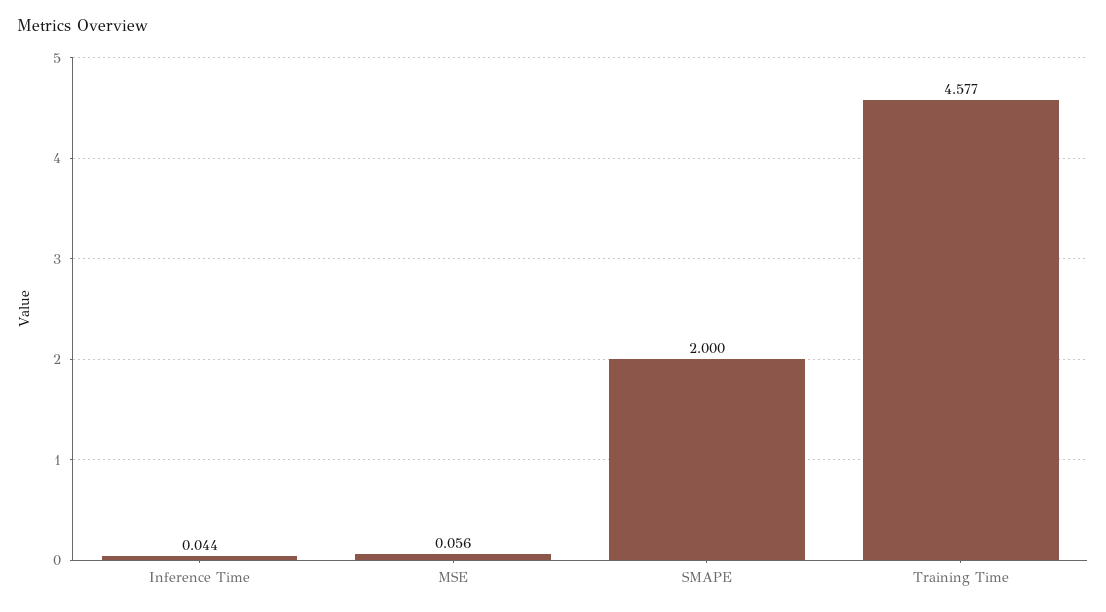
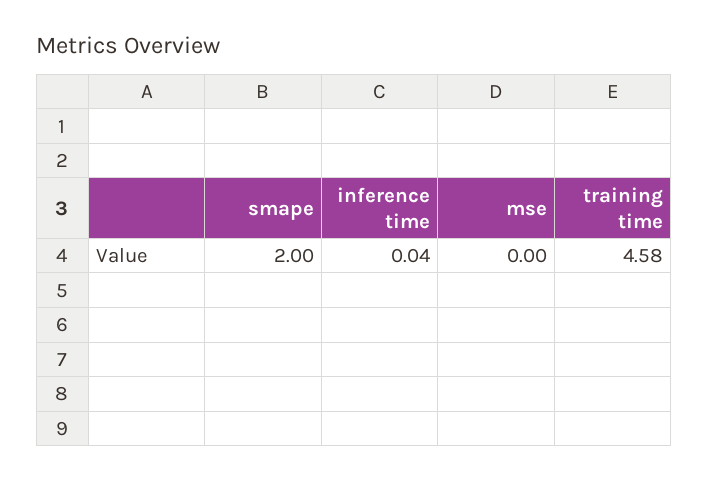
  {
    "Inference Time": 0.044,
-   "MSE": 0.056,
+   "MSE": 0,
    "SMAPE": 2,
    "Training Time": 4.577
  }

